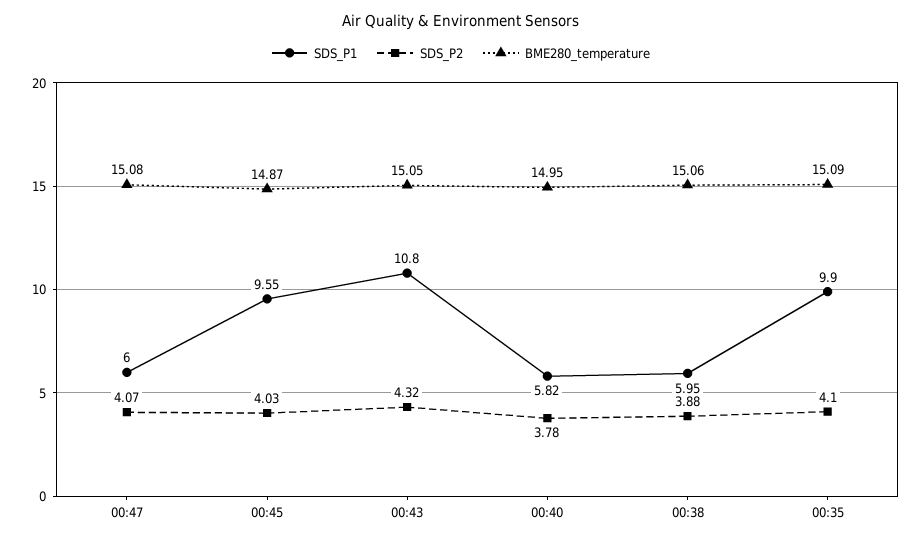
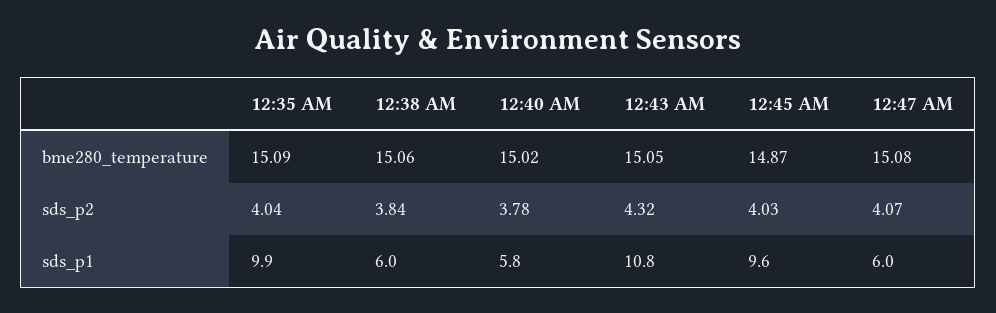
  {
    "SDS_P1": {
      "00:47": 6,
      "00:45": 9.55,
      "00:43": 10.8,
      "00:40": 5.82,
      "00:38": 5.95,
      "00:35": 9.9
    },
    "SDS_P2": {
      "00:47": 4.07,
      "00:45": 4.03,
      "00:43": 4.32,
      "00:40": 3.78,
-     "00:38": 3.88,
+     "00:38": 3.84,
-     "00:35": 4.1
+     "00:35": 4.04
    },
    "BME280_temperature": {
      "00:47": 15.08,
      "00:45": 14.87,
      "00:43": 15.05,
-     "00:40": 14.95,
+     "00:40": 15.02,
      "00:38": 15.06,
      "00:35": 15.09
    }
  }

